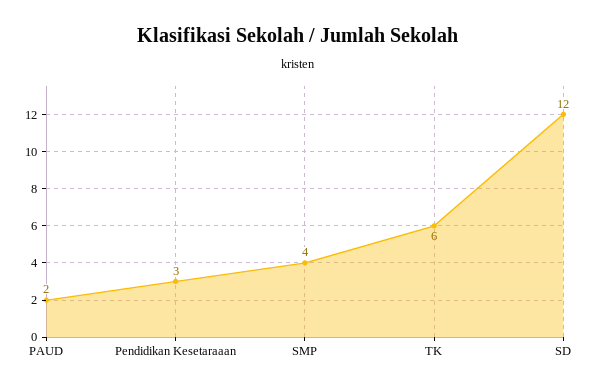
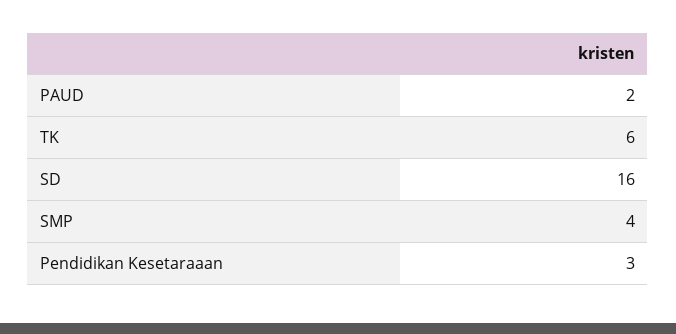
  {
    "PAUD": 2,
    "Pendidikan Kesetaraaan": 3,
    "SMP": 4,
    "TK": 6,
-   "SD": 12
+   "SD": 16
  }

